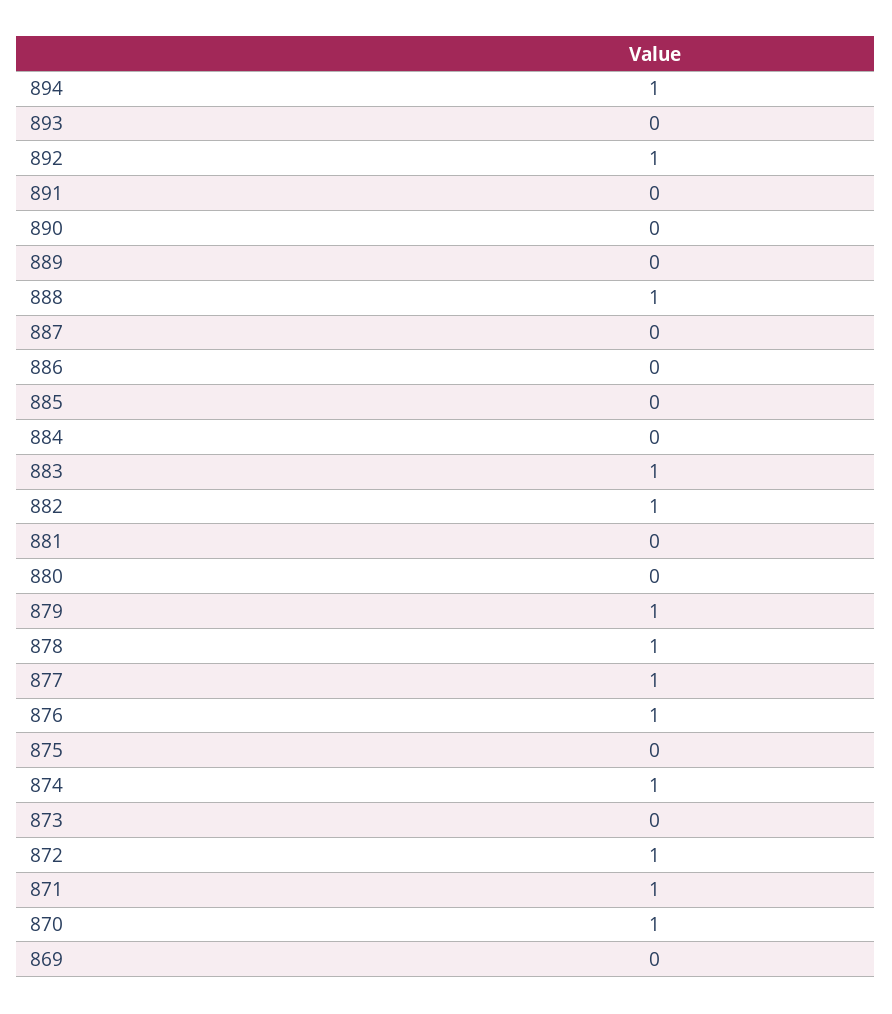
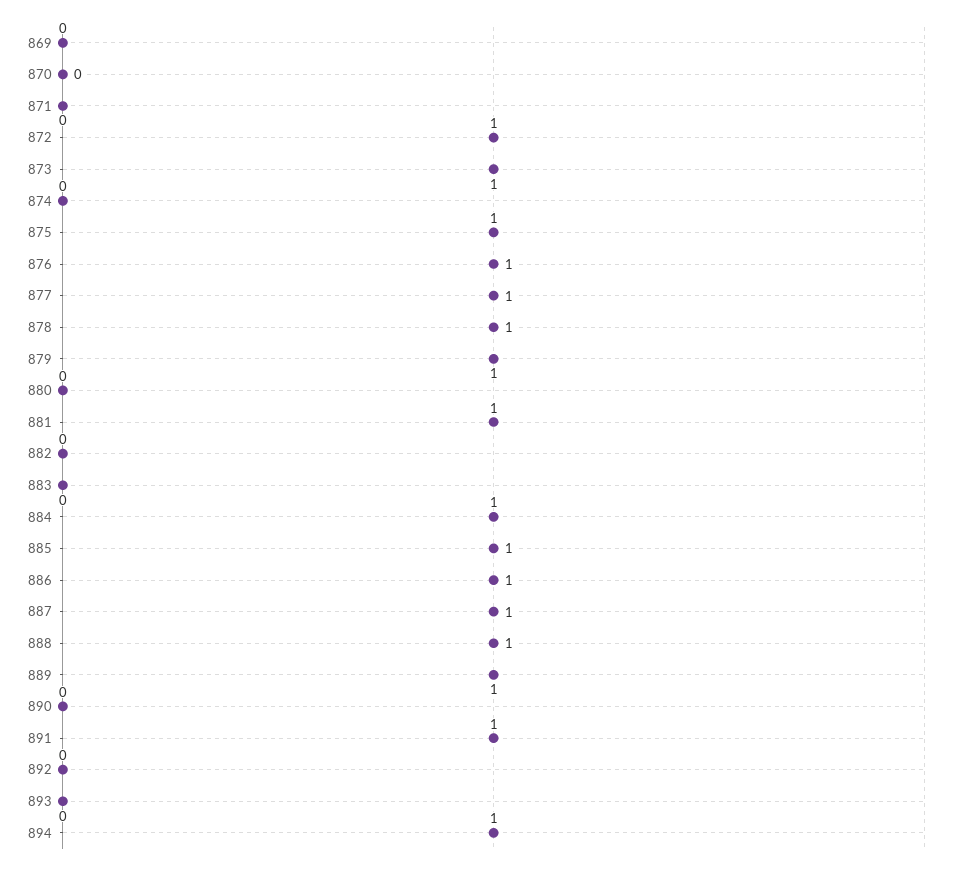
  {
    "894": 1,
    "893": 0,
-   "892": 1,
+   "892": 0,
-   "891": 0,
+   "891": 1,
    "890": 0,
-   "889": 0,
+   "889": 1,
    "888": 1,
-   "887": 0,
+   "887": 1,
-   "886": 0,
+   "886": 1,
-   "885": 0,
+   "885": 1,
-   "884": 0,
+   "884": 1,
-   "883": 1,
+   "883": 0,
-   "882": 1,
+   "882": 0,
-   "881": 0,
+   "881": 1,
    "880": 0,
    "879": 1,
    "878": 1,
    "877": 1,
    "876": 1,
-   "875": 0,
+   "875": 1,
-   "874": 1,
+   "874": 0,
-   "873": 0,
+   "873": 1,
    "872": 1,
-   "871": 1,
+   "871": 0,
-   "870": 1,
+   "870": 0,
    "869": 0
  }

